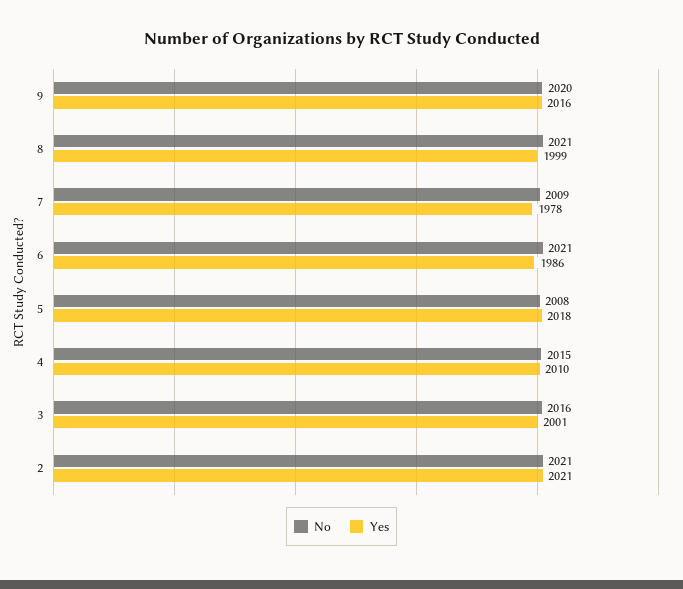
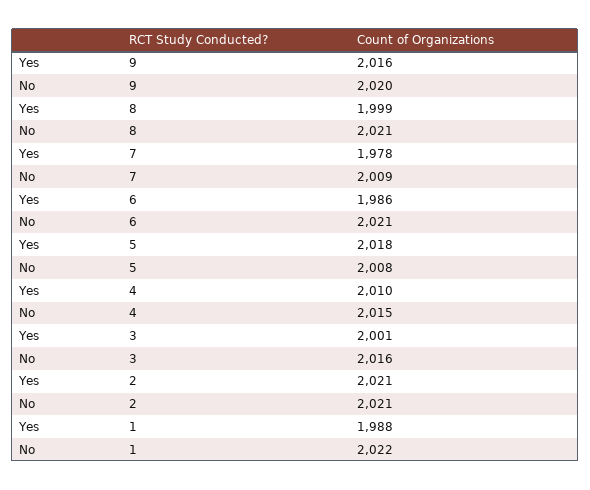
  {
    "No": {
      "9": 2020,
      "8": 2021,
      "7": 2009,
      "6": 2021,
      "5": 2008,
      "4": 2015,
      "3": 2016,
-     "2": 2021
+     "2": 2021,
+     "1": 2022
    },
    "Yes": {
      "9": 2016,
      "8": 1999,
      "7": 1978,
      "6": 1986,
      "5": 2018,
      "4": 2010,
      "3": 2001,
-     "2": 2021
+     "2": 2021,
+     "1": 1988
    }
  }

